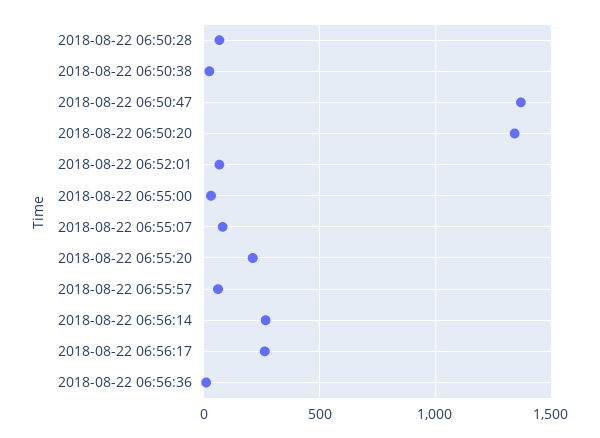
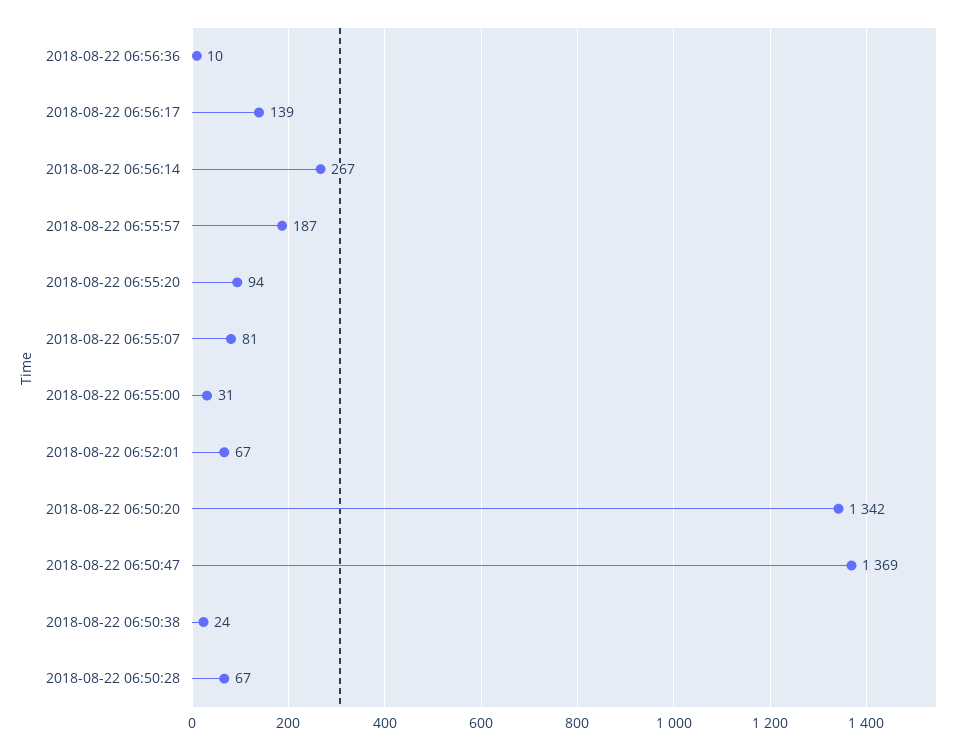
  {
    "2018-08-22 06:50:28": 67,
    "2018-08-22 06:50:38": 24,
    "2018-08-22 06:50:47": 1369,
    "2018-08-22 06:50:20": 1342,
    "2018-08-22 06:52:01": 67,
    "2018-08-22 06:55:00": 31,
    "2018-08-22 06:55:07": 81,
-   "2018-08-22 06:55:20": 200,
+   "2018-08-22 06:55:20": 94,
-   "2018-08-22 06:55:57": 50,
+   "2018-08-22 06:55:57": 187,
    "2018-08-22 06:56:14": 267,
-   "2018-08-22 06:56:17": 250,
+   "2018-08-22 06:56:17": 139,
    "2018-08-22 06:56:36": 10
  }

